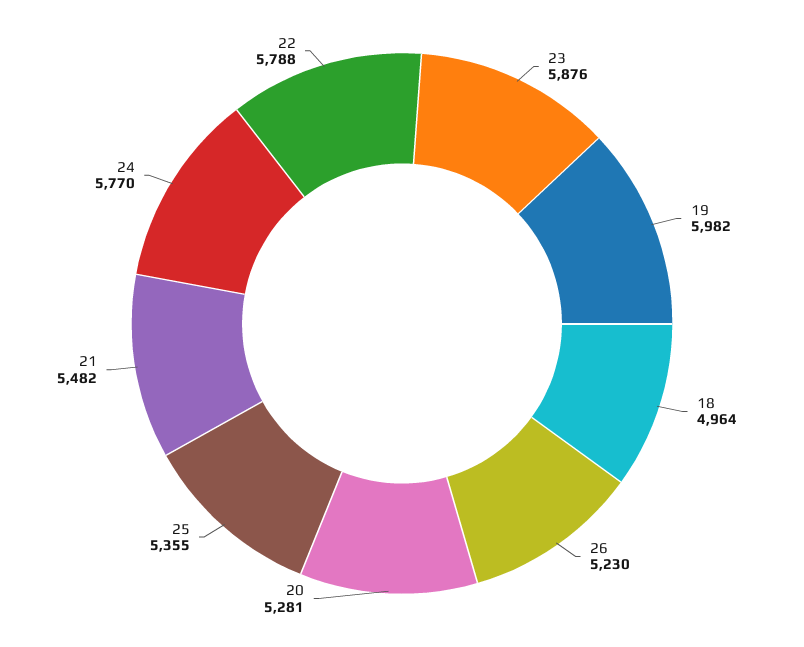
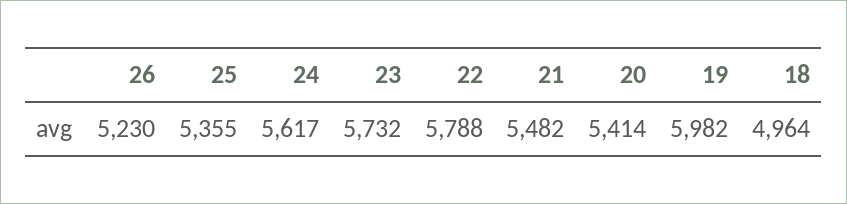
  {
-   "23": 5876,
+   "23": 5732,
    "19": 5982,
    "18": 4964,
    "26": 5230,
-   "20": 5281,
+   "20": 5414,
    "25": 5355,
    "21": 5482,
-   "24": 5770,
+   "24": 5617,
    "22": 5788
  }

